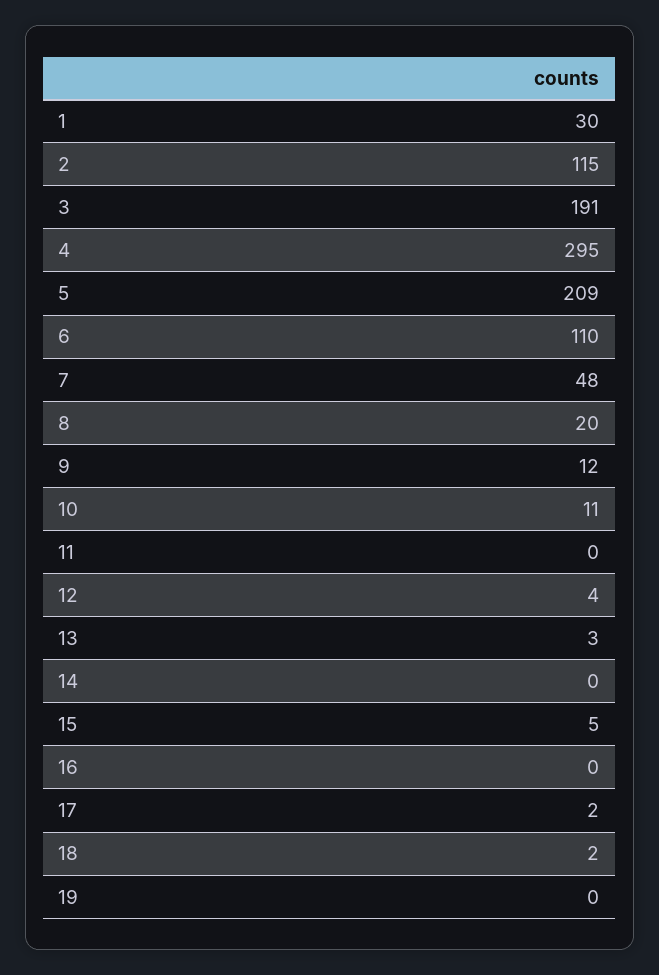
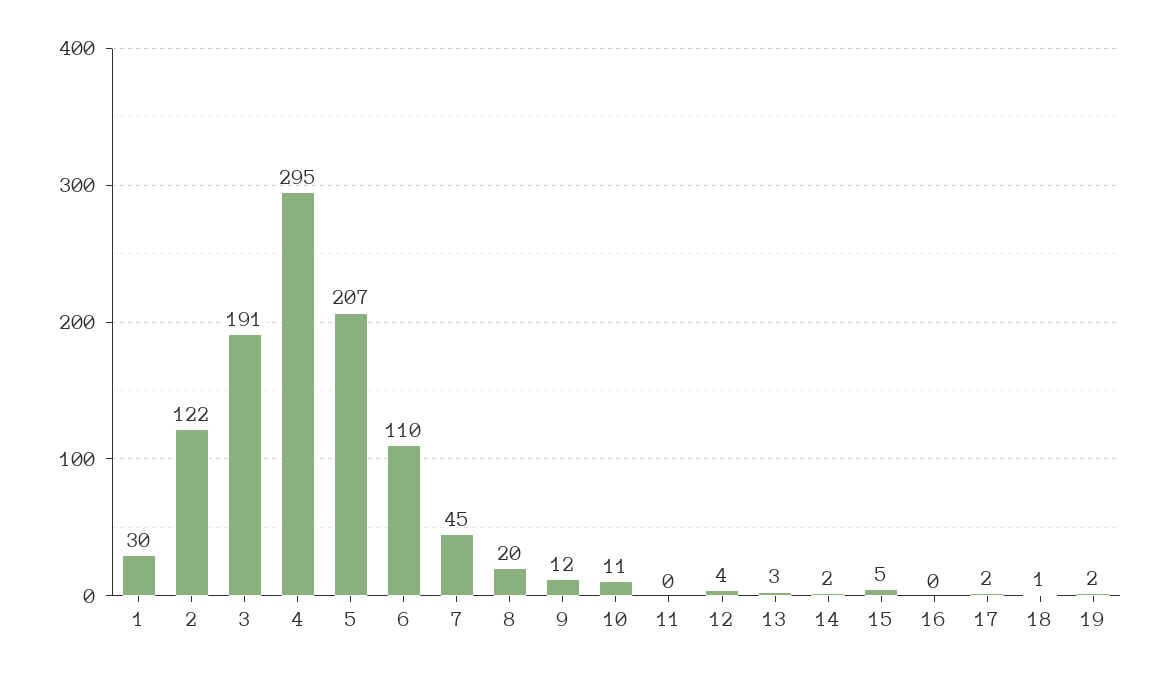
  {
    "1": 30,
-   "2": 115,
+   "2": 122,
    "3": 191,
    "4": 295,
-   "5": 209,
+   "5": 207,
    "6": 110,
-   "7": 48,
+   "7": 45,
    "8": 20,
    "9": 12,
    "10": 11,
    "11": 0,
    "12": 4,
    "13": 3,
-   "14": 0,
+   "14": 2,
    "15": 5,
    "16": 0,
    "17": 2,
-   "18": 2,
+   "18": 1,
-   "19": 0
+   "19": 2
  }

